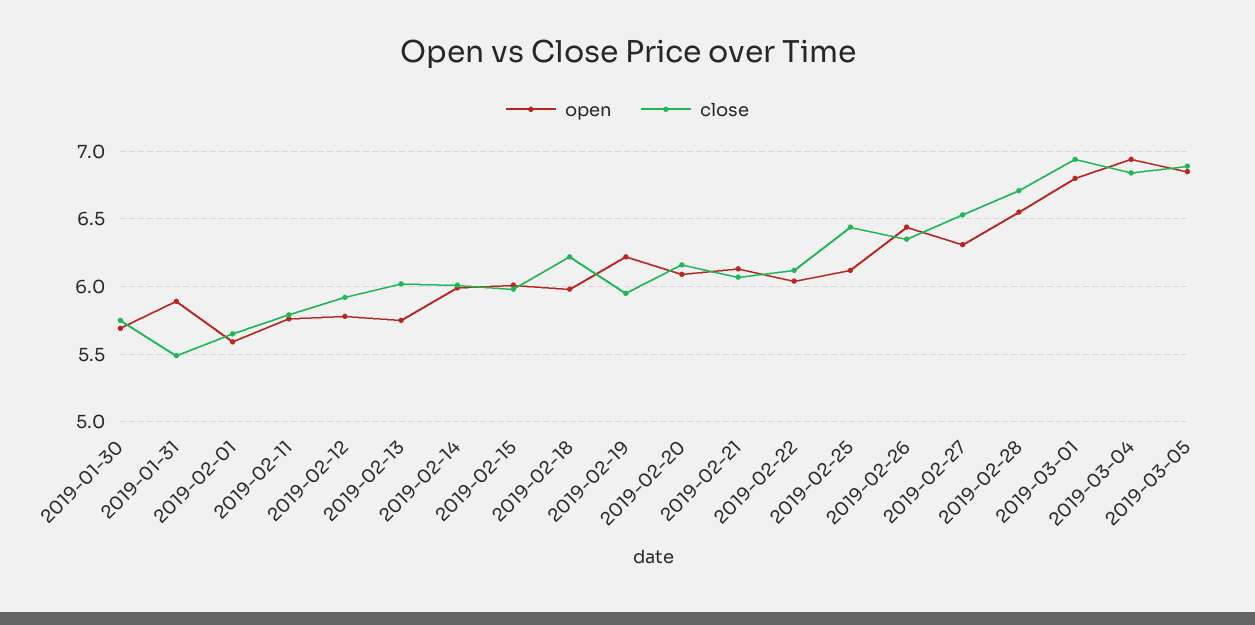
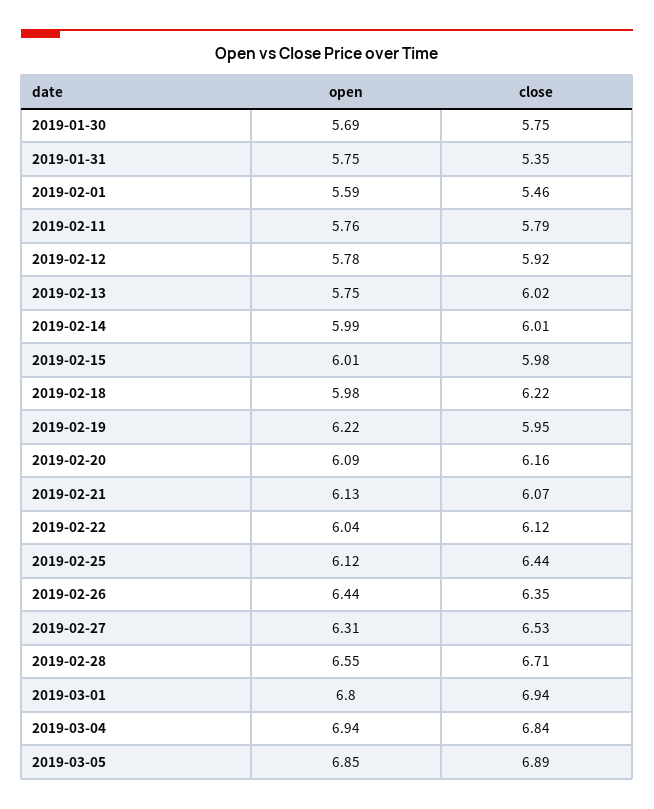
  {
    "open": {
      "2019-01-30": 5.69,
-     "2019-01-31": 5.9,
+     "2019-01-31": 5.75,
      "2019-02-01": 5.59,
      "2019-02-11": 5.76,
      "2019-02-12": 5.78,
      "2019-02-13": 5.75,
      "2019-02-14": 5.99,
      "2019-02-15": 6.01,
      "2019-02-18": 5.98,
      "2019-02-19": 6.22,
      "2019-02-20": 6.09,
      "2019-02-21": 6.13,
      "2019-02-22": 6.04,
      "2019-02-25": 6.12,
      "2019-02-26": 6.44,
      "2019-02-27": 6.31,
      "2019-02-28": 6.55,
      "2019-03-01": 6.8,
      "2019-03-04": 6.94,
      "2019-03-05": 6.85
    },
    "close": {
      "2019-01-30": 5.75,
-     "2019-01-31": 5.5,
+     "2019-01-31": 5.35,
-     "2019-02-01": 5.65,
+     "2019-02-01": 5.46,
      "2019-02-11": 5.79,
      "2019-02-12": 5.92,
      "2019-02-13": 6.02,
      "2019-02-14": 6.01,
      "2019-02-15": 5.98,
      "2019-02-18": 6.22,
      "2019-02-19": 5.95,
      "2019-02-20": 6.16,
      "2019-02-21": 6.07,
      "2019-02-22": 6.12,
      "2019-02-25": 6.44,
      "2019-02-26": 6.35,
      "2019-02-27": 6.53,
      "2019-02-28": 6.71,
      "2019-03-01": 6.94,
      "2019-03-04": 6.84,
      "2019-03-05": 6.89
    }
  }

